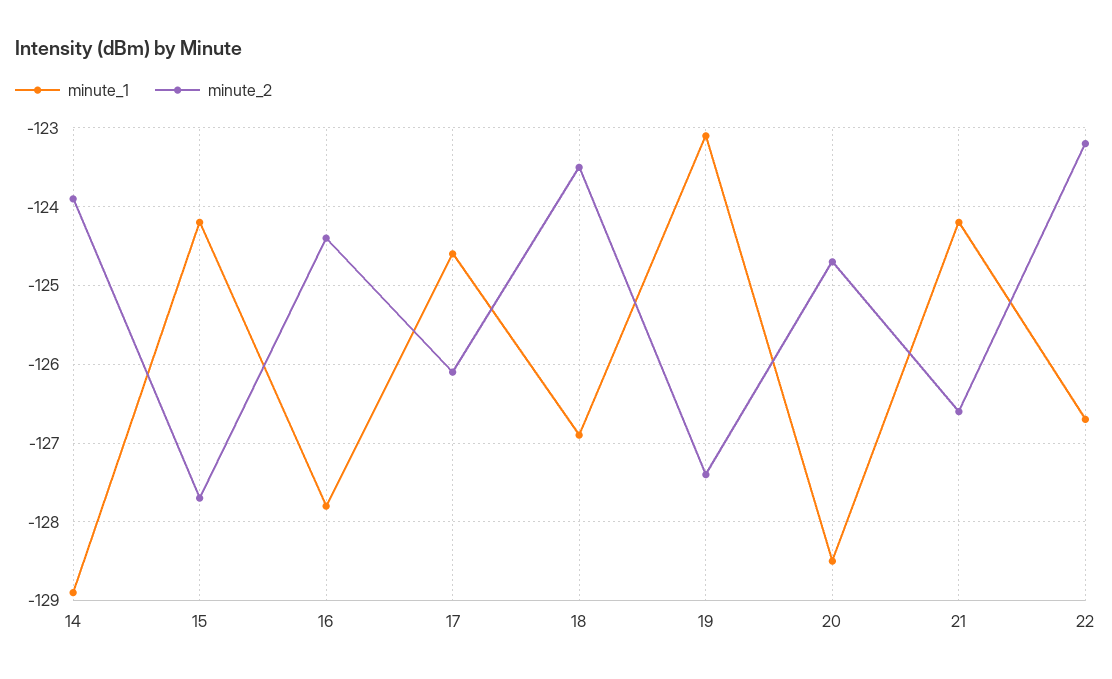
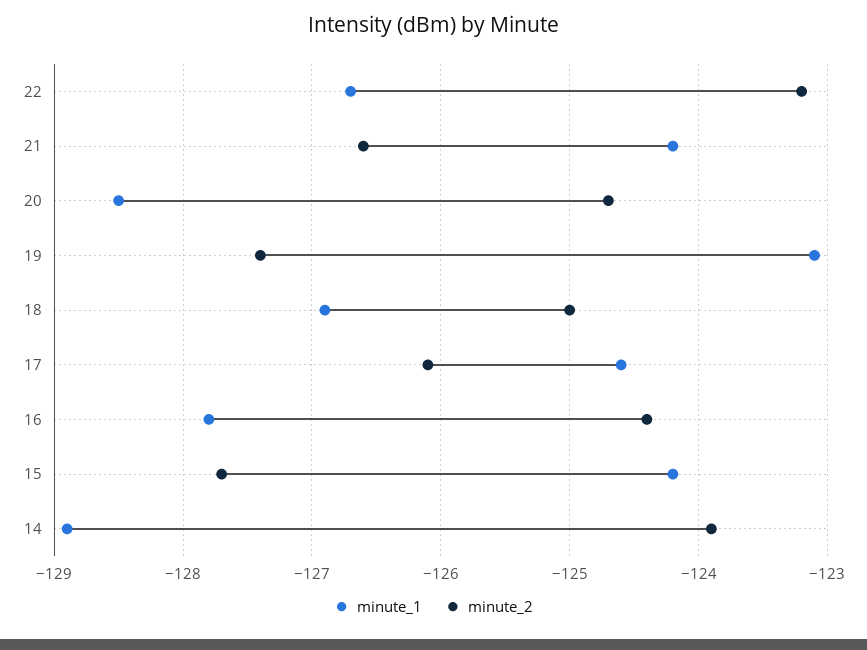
  {
    "minute_1": {
      "14": -128.9,
      "15": -124.2,
      "16": -127.8,
      "17": -124.6,
      "18": -126.9,
      "19": -123.1,
      "20": -128.5,
      "21": -124.2,
      "22": -126.7
    },
    "minute_2": {
      "14": -123.9,
      "15": -127.7,
      "16": -124.4,
      "17": -126.1,
-     "18": -123.5,
+     "18": -125,
      "19": -127.4,
      "20": -124.7,
      "21": -126.6,
      "22": -123.2
    }
  }

